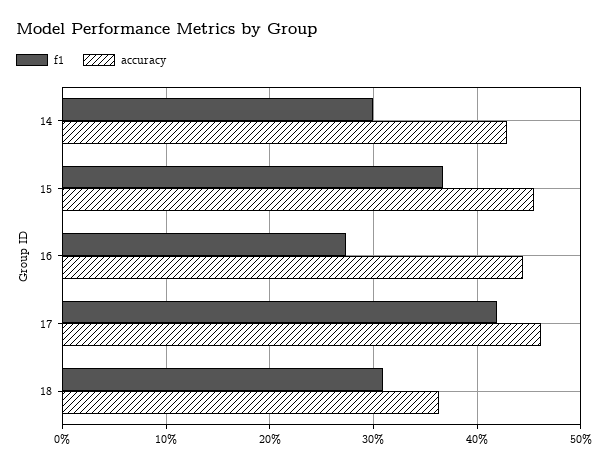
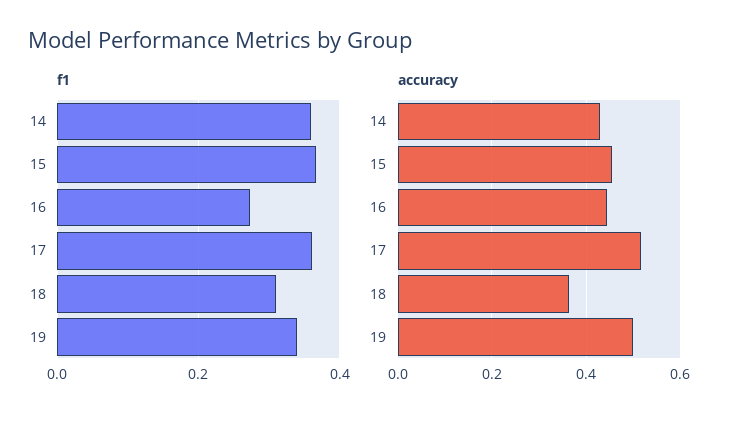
  {
    "f1": {
-     "14": 0.3,
+     "14": 0.36,
      "15": 0.37,
      "16": 0.27,
-     "17": 0.42,
+     "17": 0.36,
-     "18": 0.31
+     "18": 0.31,
+     "19": 0.34
    },
    "accuracy": {
      "14": 0.43,
      "15": 0.45,
      "16": 0.44,
-     "17": 0.46,
+     "17": 0.52,
-     "18": 0.36
+     "18": 0.36,
+     "19": 0.5
    }
  }

